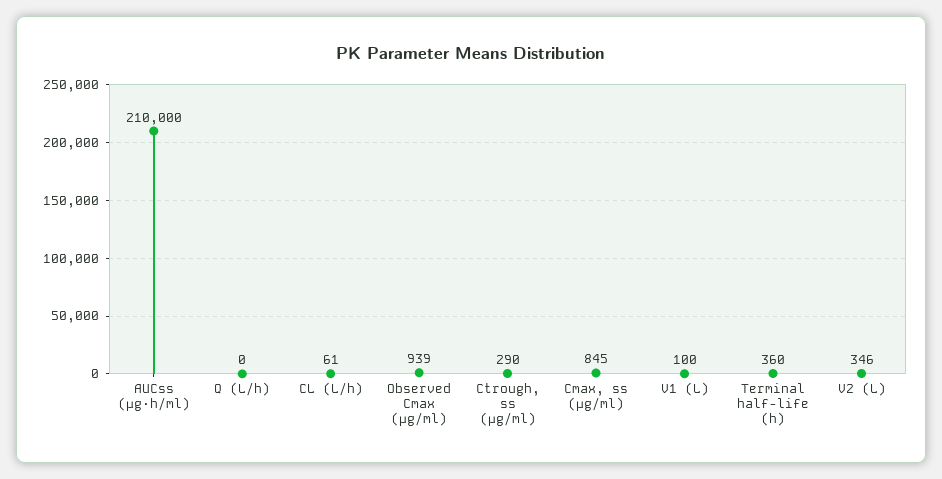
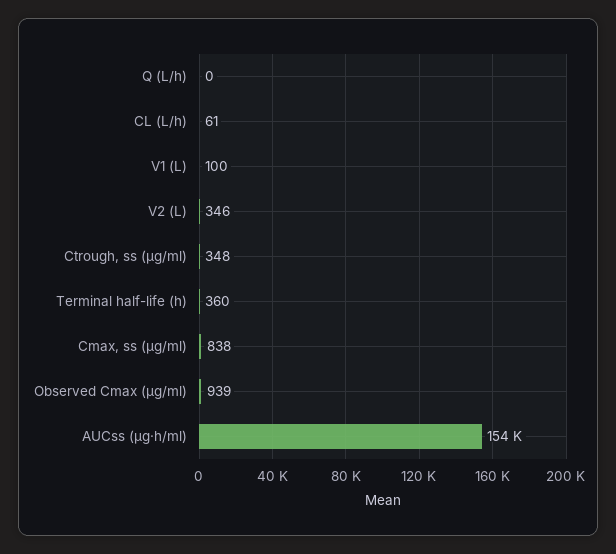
  {
-   "AUCss (μg·h/ml)": 210000,
+   "AUCss (μg·h/ml)": 154000,
    "Q (L/h)": 0,
    "CL (L/h)": 61,
    "Observed Cmax (μg/ml)": 939,
-   "Ctrough, ss (μg/ml)": 290,
+   "Ctrough, ss (μg/ml)": 348,
-   "Cmax, ss (μg/ml)": 845,
+   "Cmax, ss (μg/ml)": 838,
    "V1 (L)": 100,
    "Terminal half-life (h)": 360,
    "V2 (L)": 346
  }

